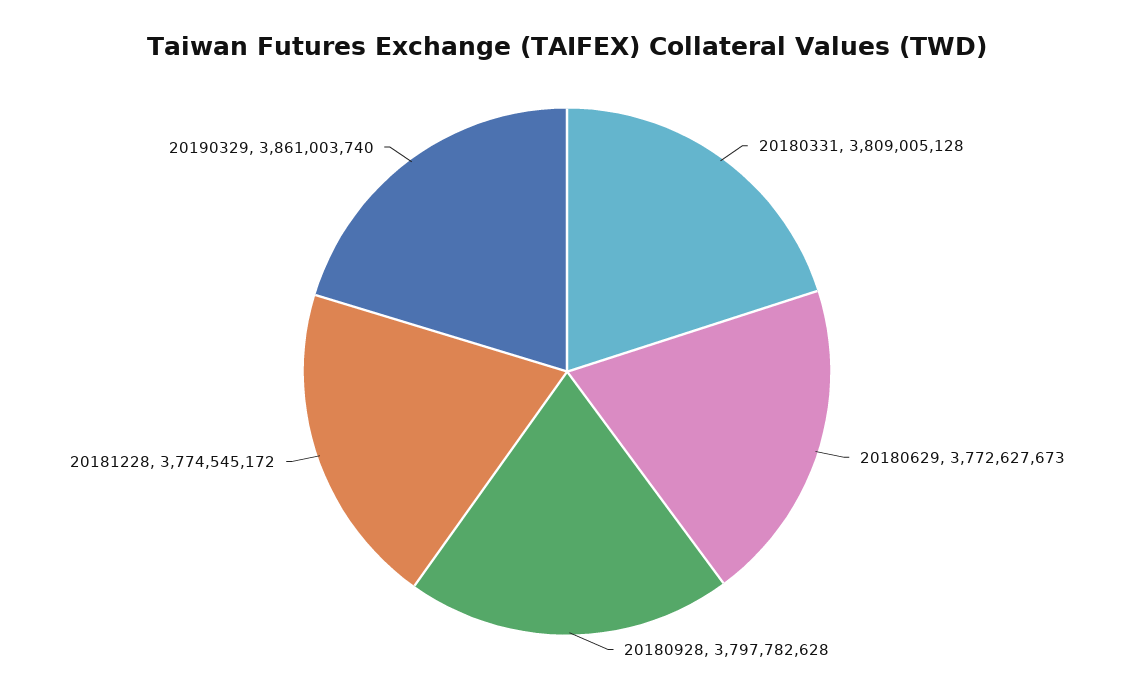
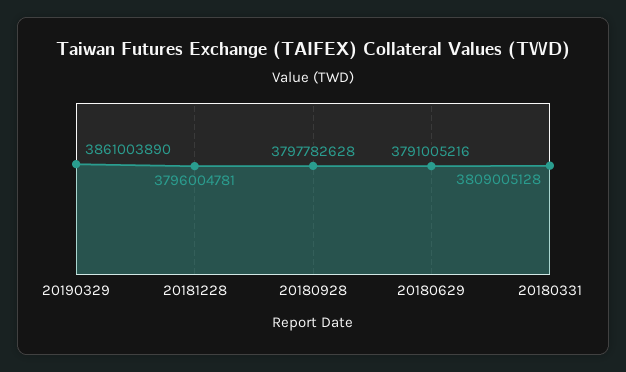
  {
    "20180331": 3809005128,
-   "20180629": 3772627673,
+   "20180629": 3791005216,
    "20180928": 3797782628,
-   "20181228": 3774545172,
+   "20181228": 3796004781,
-   "20190329": 3861003740
+   "20190329": 3861003890
  }

